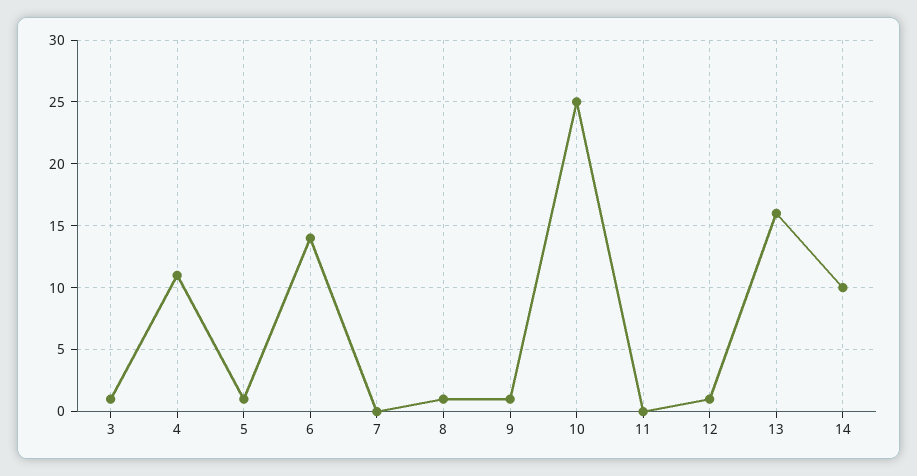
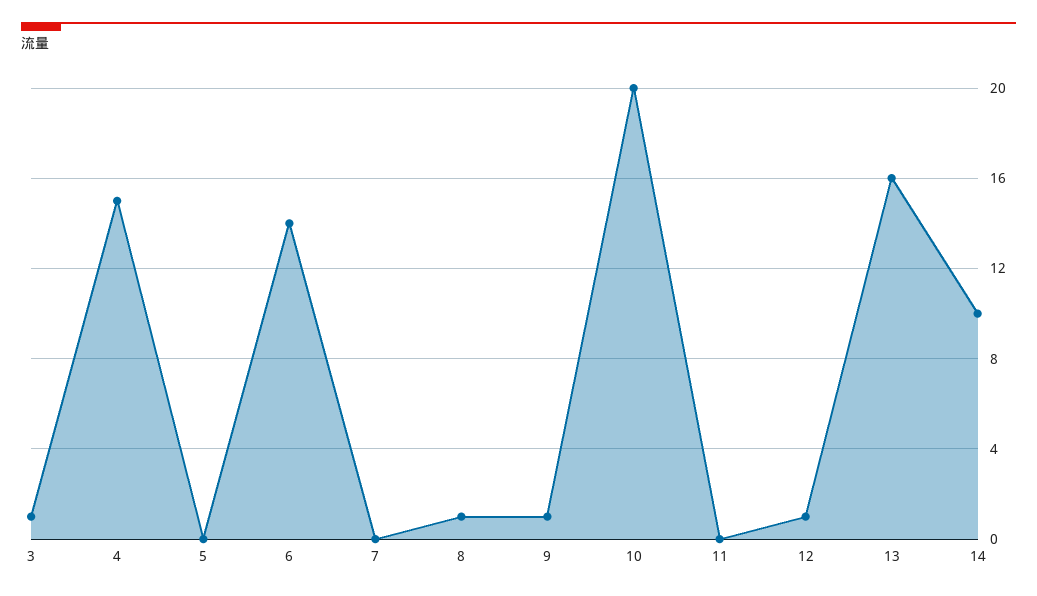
  {
    "3": 1,
-   "4": 11,
+   "4": 15,
-   "5": 1,
+   "5": 0,
    "6": 14,
    "7": 0,
    "8": 1,
    "9": 1,
-   "10": 25,
+   "10": 20,
    "11": 0,
    "12": 1,
    "13": 16,
    "14": 10
  }

